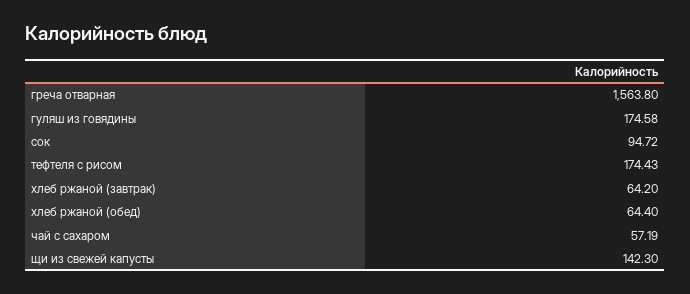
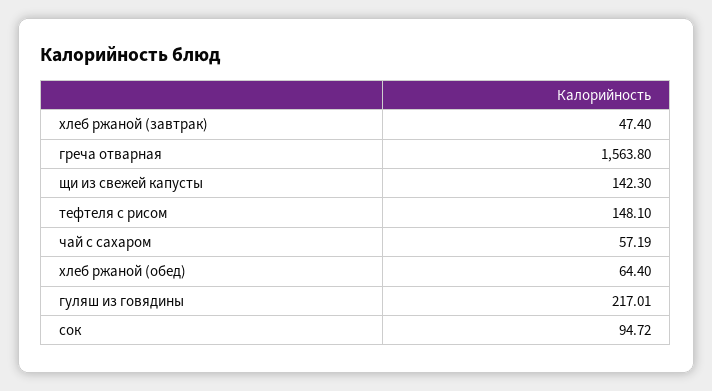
  {
    "греча отварная": 1563.8,
-   "гуляш из говядины": 174.58,
+   "гуляш из говядины": 217.01,
    "сок": 94.72,
-   "тефтеля с рисом": 174.43,
+   "тефтеля с рисом": 148.1,
-   "хлеб ржаной (завтрак)": 64.2,
+   "хлеб ржаной (завтрак)": 47.4,
    "хлеб ржаной (обед)": 64.4,
    "чай с сахаром": 57.19,
    "щи из свежей капусты": 142.3
  }

